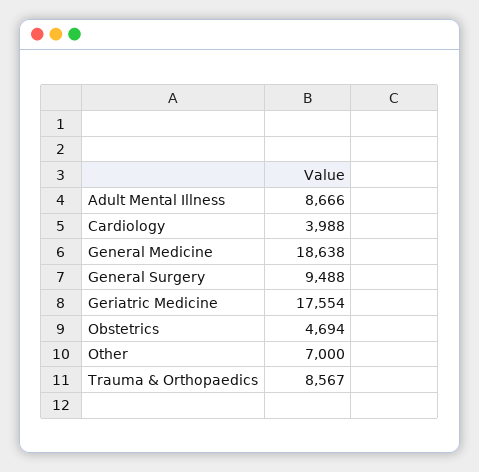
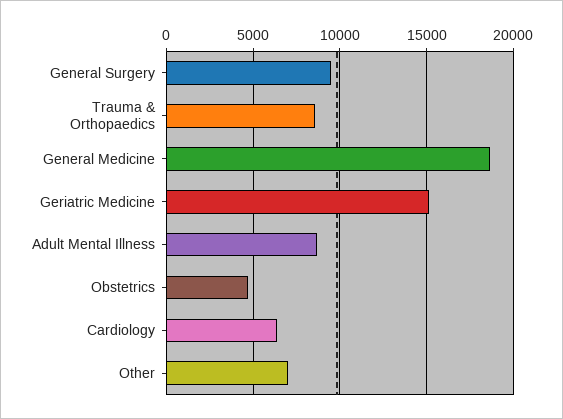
  {
    "Adult Mental Illness": 8666,
-   "Cardiology": 3988,
+   "Cardiology": 6500,
    "General Medicine": 18638,
    "General Surgery": 9488,
-   "Geriatric Medicine": 17554,
+   "Geriatric Medicine": 15000,
    "Obstetrics": 4694,
    "Other": 7000,
    "Trauma & Orthopaedics": 8567
  }

